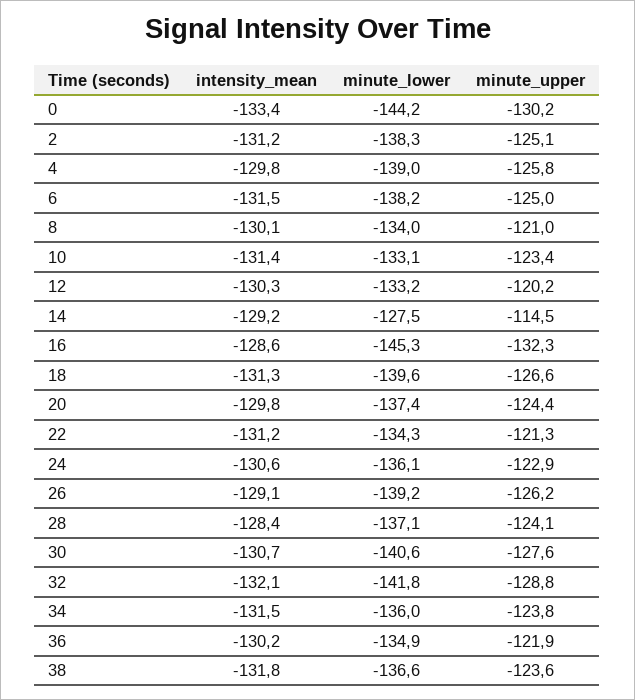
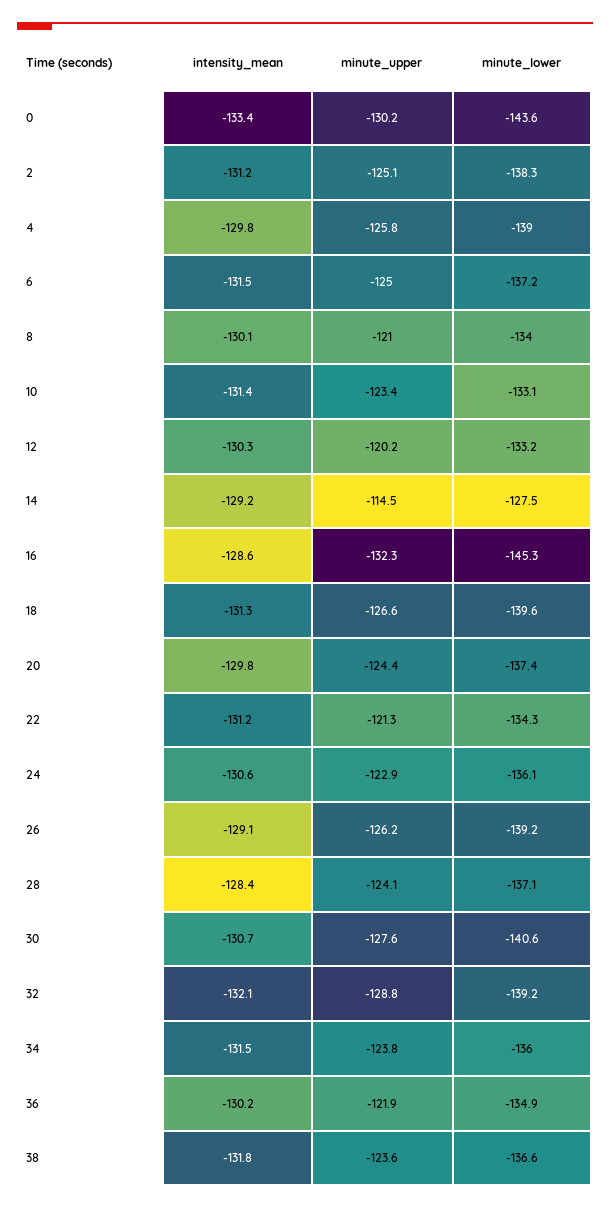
  {
    "intensity_mean": {
      "0": -133.4,
      "2": -131.2,
      "4": -129.8,
      "6": -131.5,
      "8": -130.1,
      "10": -131.4,
      "12": -130.3,
      "14": -129.2,
      "16": -128.6,
      "18": -131.3,
      "20": -129.8,
      "22": -131.2,
      "24": -130.6,
      "26": -129.1,
      "28": -128.4,
      "30": -130.7,
      "32": -132.1,
      "34": -131.5,
      "36": -130.2,
      "38": -131.8
    },
    "minute_lower": {
-     "0": -144.2,
+     "0": -143.6,
      "2": -138.3,
      "4": -139,
-     "6": -138.2,
+     "6": -137.2,
      "8": -134,
      "10": -133.1,
      "12": -133.2,
      "14": -127.5,
      "16": -145.3,
      "18": -139.6,
      "20": -137.4,
      "22": -134.3,
      "24": -136.1,
      "26": -139.2,
      "28": -137.1,
      "30": -140.6,
-     "32": -141.8,
+     "32": -139.2,
      "34": -136,
      "36": -134.9,
      "38": -136.6
    },
    "minute_upper": {
      "0": -130.2,
      "2": -125.1,
      "4": -125.8,
      "6": -125,
      "8": -121,
      "10": -123.4,
      "12": -120.2,
      "14": -114.5,
      "16": -132.3,
      "18": -126.6,
      "20": -124.4,
      "22": -121.3,
      "24": -122.9,
      "26": -126.2,
      "28": -124.1,
      "30": -127.6,
      "32": -128.8,
      "34": -123.8,
      "36": -121.9,
      "38": -123.6
    }
  }

